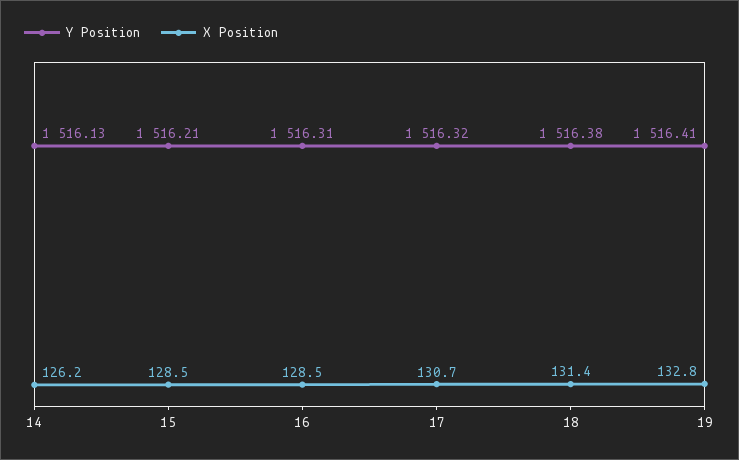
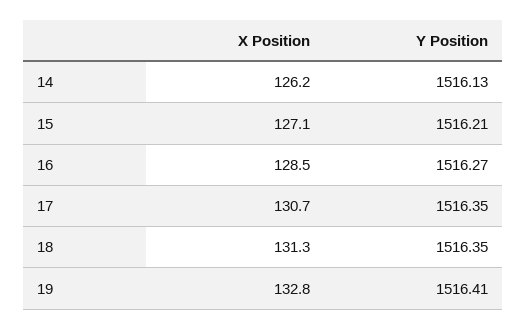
  {
    "Y Position": {
      "14": 1516.13,
      "15": 1516.21,
-     "16": 1516.31,
+     "16": 1516.27,
-     "17": 1516.32,
+     "17": 1516.35,
-     "18": 1516.38,
+     "18": 1516.35,
      "19": 1516.41
    },
    "X Position": {
      "14": 126.2,
-     "15": 128.5,
+     "15": 127.1,
      "16": 128.5,
      "17": 130.7,
-     "18": 131.4,
+     "18": 131.3,
      "19": 132.8
    }
  }

